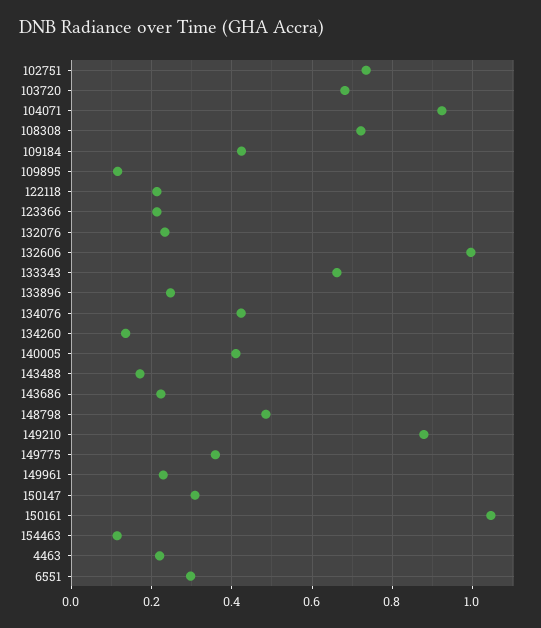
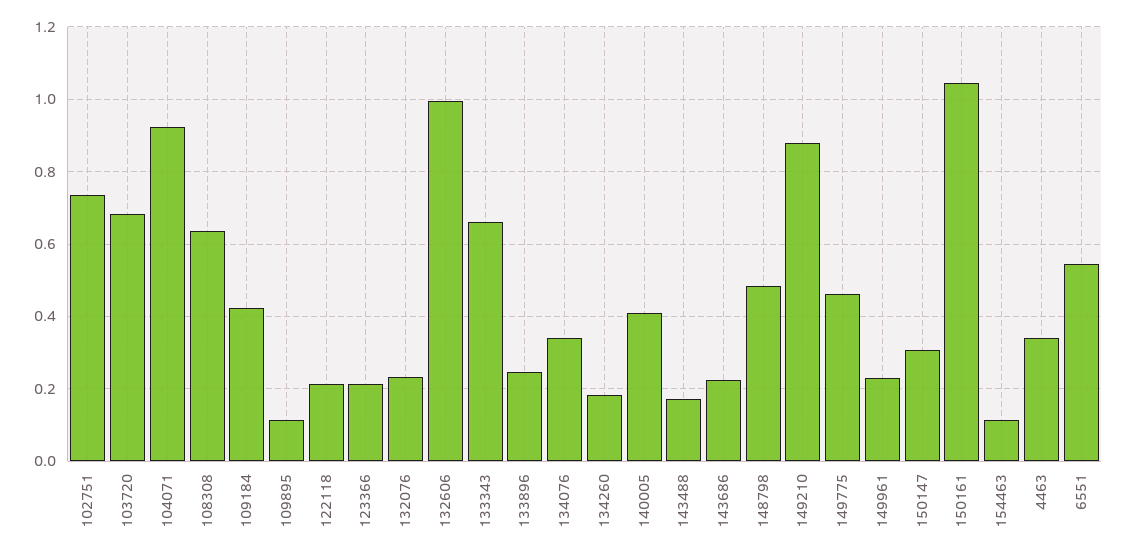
  {
    "102751": 0.74,
    "103720": 0.68,
    "104071": 0.92,
-   "108308": 0.72,
+   "108308": 0.64,
    "109184": 0.42,
    "109895": 0.12,
    "122118": 0.22,
    "123366": 0.22,
    "132076": 0.24,
    "132606": 1,
    "133343": 0.66,
    "133896": 0.24,
-   "134076": 0.42,
+   "134076": 0.34,
-   "134260": 0.14,
+   "134260": 0.18,
    "140005": 0.42,
    "143488": 0.18,
    "143686": 0.22,
    "148798": 0.48,
    "149210": 0.88,
-   "149775": 0.36,
+   "149775": 0.46,
    "149961": 0.22,
    "150147": 0.3,
    "150161": 1.04,
    "154463": 0.12,
-   "4463": 0.22,
+   "4463": 0.34,
-   "6551": 0.3
+   "6551": 0.54
  }

